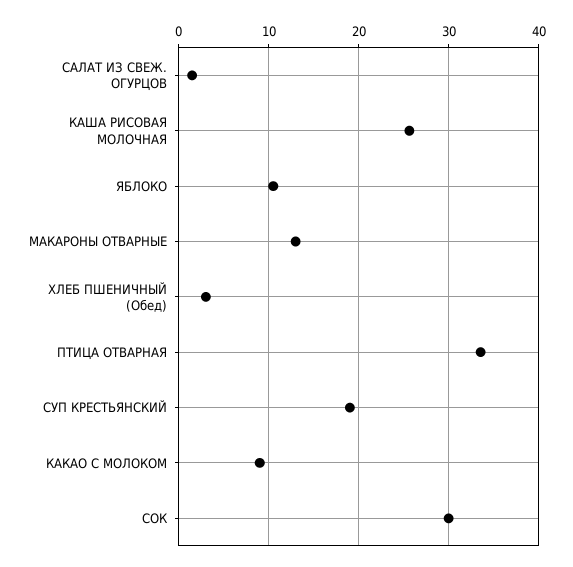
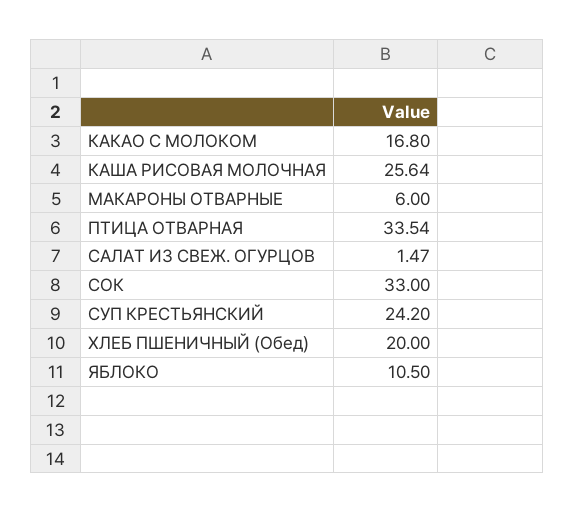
  {
    "САЛАТ ИЗ СВЕЖ. ОГУРЦОВ": 1.47,
    "КАША РИСОВАЯ МОЛОЧНАЯ": 25.64,
    "ЯБЛОКО": 10.5,
-   "МАКАРОНЫ ОТВАРНЫЕ": 13,
+   "МАКАРОНЫ ОТВАРНЫЕ": 6,
-   "ХЛЕБ ПШЕНИЧНЫЙ (Обед)": 3,
+   "ХЛЕБ ПШЕНИЧНЫЙ (Обед)": 20,
    "ПТИЦА ОТВАРНАЯ": 33.54,
-   "СУП КРЕСТЬЯНСКИЙ": 19,
+   "СУП КРЕСТЬЯНСКИЙ": 24.2,
-   "КАКАО С МОЛОКОМ": 9,
+   "КАКАО С МОЛОКОМ": 16.8,
-   "СОК": 30
+   "СОК": 33
  }

